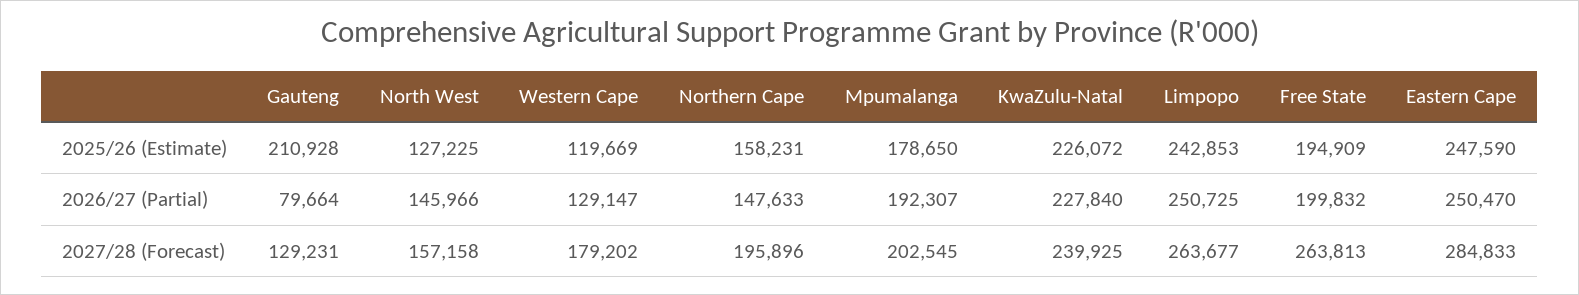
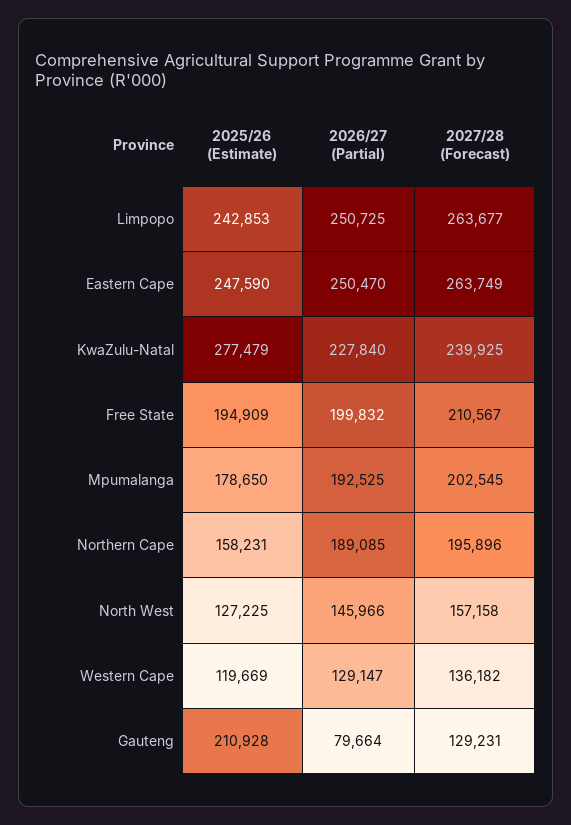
  {
    "Gauteng": {
      "2025/26 (Estimate)": 210928,
      "2026/27 (Partial)": 79664,
      "2027/28 (Forecast)": 129231
    },
    "North West": {
      "2025/26 (Estimate)": 127225,
      "2026/27 (Partial)": 145966,
      "2027/28 (Forecast)": 157158
    },
    "Western Cape": {
      "2025/26 (Estimate)": 119669,
      "2026/27 (Partial)": 129147,
-     "2027/28 (Forecast)": 179202
+     "2027/28 (Forecast)": 136182
    },
    "Northern Cape": {
      "2025/26 (Estimate)": 158231,
-     "2026/27 (Partial)": 147633,
+     "2026/27 (Partial)": 189085,
      "2027/28 (Forecast)": 195896
    },
    "Mpumalanga": {
      "2025/26 (Estimate)": 178650,
-     "2026/27 (Partial)": 192307,
+     "2026/27 (Partial)": 192525,
      "2027/28 (Forecast)": 202545
    },
    "KwaZulu-Natal": {
-     "2025/26 (Estimate)": 226072,
+     "2025/26 (Estimate)": 277479,
      "2026/27 (Partial)": 227840,
      "2027/28 (Forecast)": 239925
    },
    "Limpopo": {
      "2025/26 (Estimate)": 242853,
      "2026/27 (Partial)": 250725,
      "2027/28 (Forecast)": 263677
    },
    "Free State": {
      "2025/26 (Estimate)": 194909,
      "2026/27 (Partial)": 199832,
-     "2027/28 (Forecast)": 263813
+     "2027/28 (Forecast)": 210567
    },
    "Eastern Cape": {
      "2025/26 (Estimate)": 247590,
      "2026/27 (Partial)": 250470,
-     "2027/28 (Forecast)": 284833
+     "2027/28 (Forecast)": 263749
    }
  }

